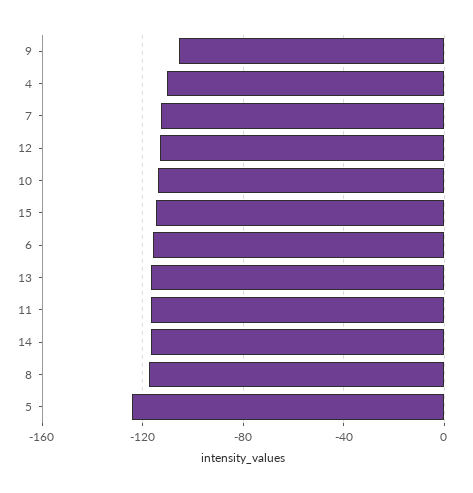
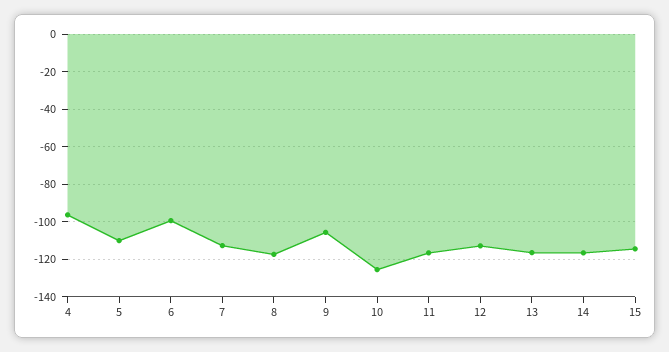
  {
    "9": -105,
-   "4": -110,
+   "4": -95,
    "7": -115,
    "12": -115,
-   "10": -115,
+   "10": -125,
    "15": -115,
-   "6": -115,
+   "6": -100,
    "13": -115,
    "11": -115,
    "14": -115,
    "8": -120,
-   "5": -125
+   "5": -110
  }

